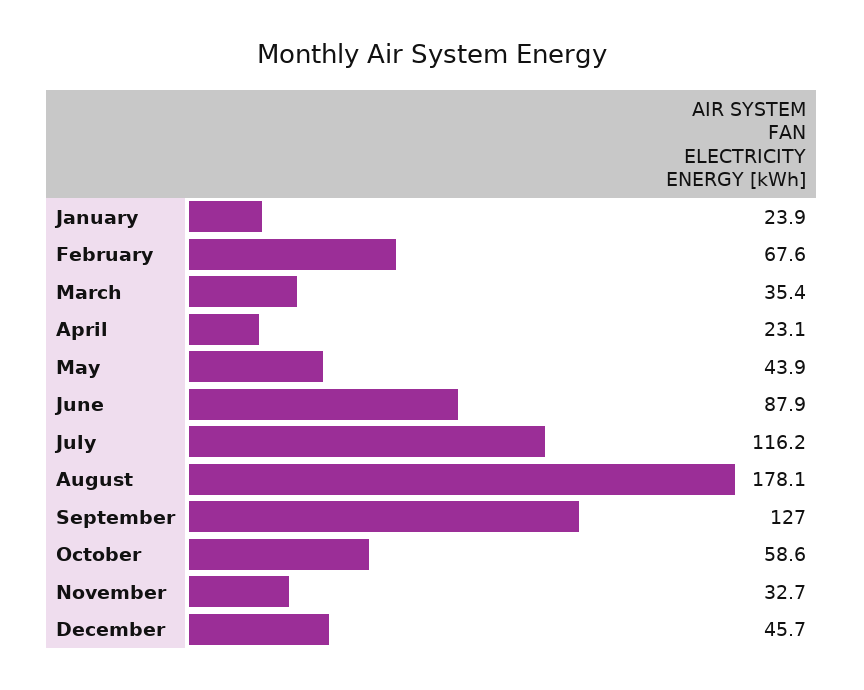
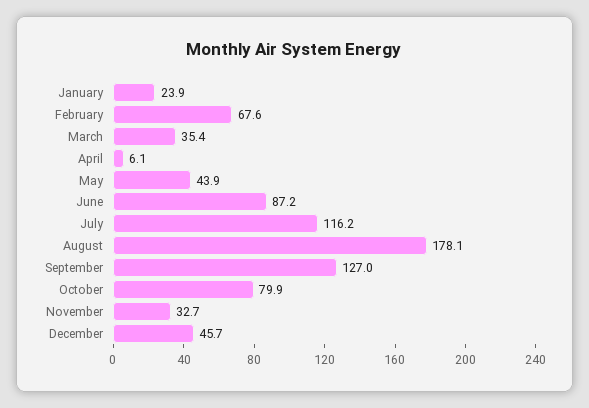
  {
    "January": 23.9,
    "February": 67.6,
    "March": 35.4,
-   "April": 23.1,
+   "April": 6.1,
    "May": 43.9,
-   "June": 87.9,
+   "June": 87.2,
    "July": 116.2,
    "August": 178.1,
    "September": 127,
-   "October": 58.6,
+   "October": 79.9,
    "November": 32.7,
    "December": 45.7
  }

